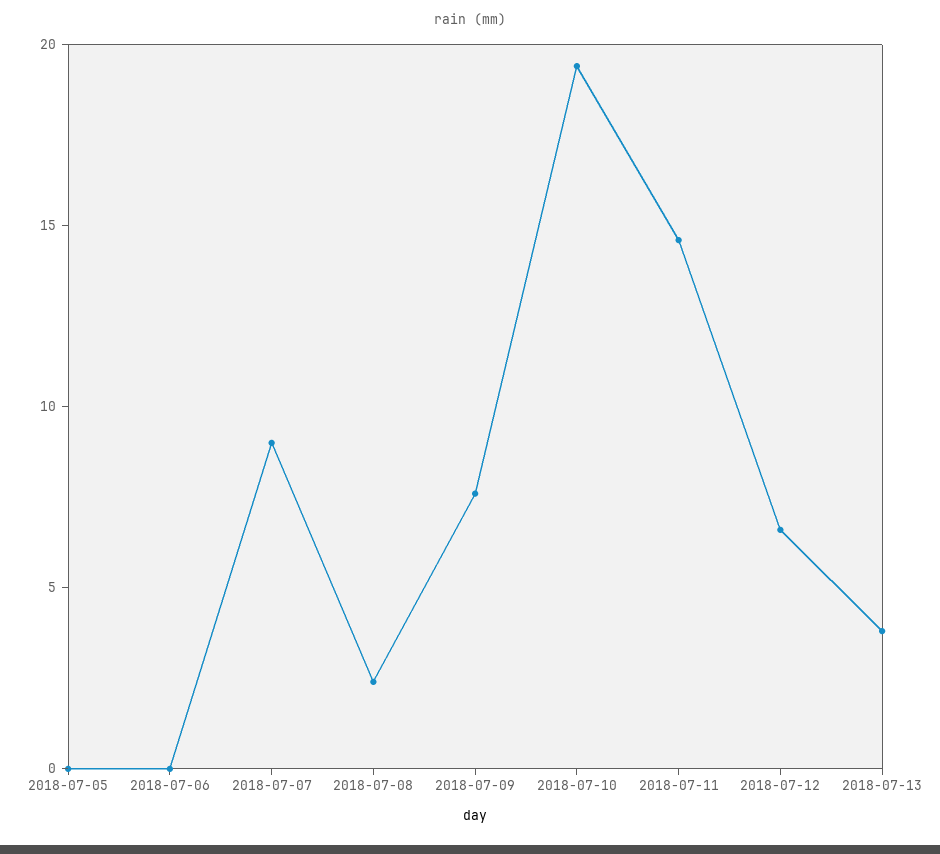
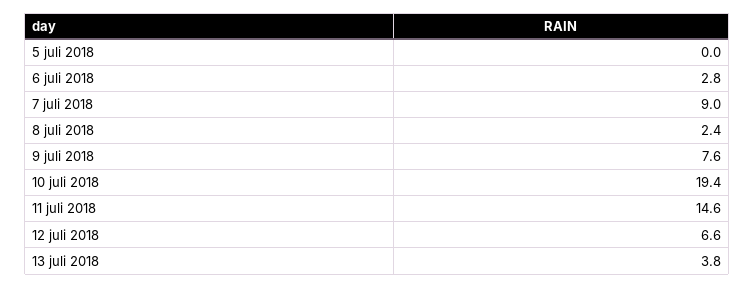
  {
    "2018-07-05": 0,
-   "2018-07-06": 0,
+   "2018-07-06": 2.8,
    "2018-07-07": 9,
    "2018-07-08": 2.4,
    "2018-07-09": 7.6,
    "2018-07-10": 19.4,
    "2018-07-11": 14.6,
    "2018-07-12": 6.6,
    "2018-07-13": 3.8
  }

